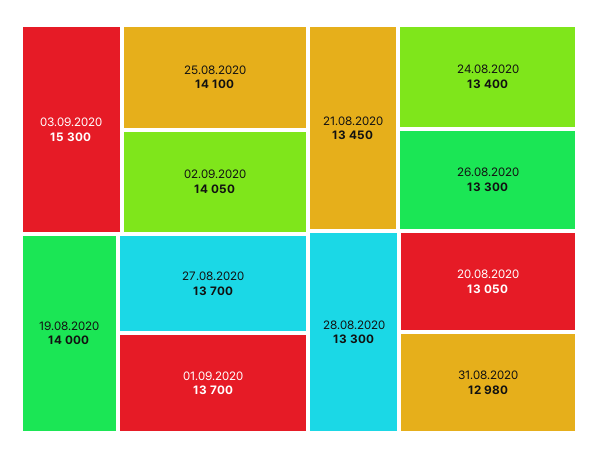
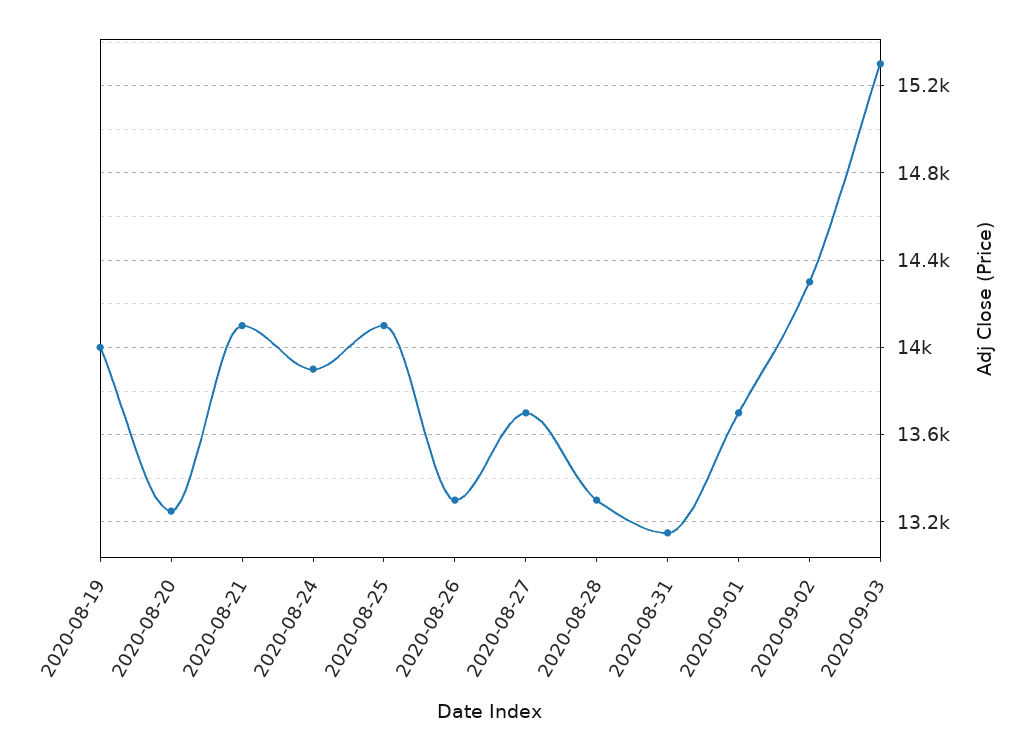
  {
    "03.09.2020": 15300,
    "25.08.2020": 14100,
-   "02.09.2020": 14050,
+   "02.09.2020": 14300,
    "19.08.2020": 14000,
    "27.08.2020": 13700,
    "01.09.2020": 13700,
-   "21.08.2020": 13450,
+   "21.08.2020": 14100,
-   "24.08.2020": 13400,
+   "24.08.2020": 13900,
    "26.08.2020": 13300,
    "28.08.2020": 13300,
-   "20.08.2020": 13050,
+   "20.08.2020": 13250,
-   "31.08.2020": 12980
+   "31.08.2020": 13150
  }

